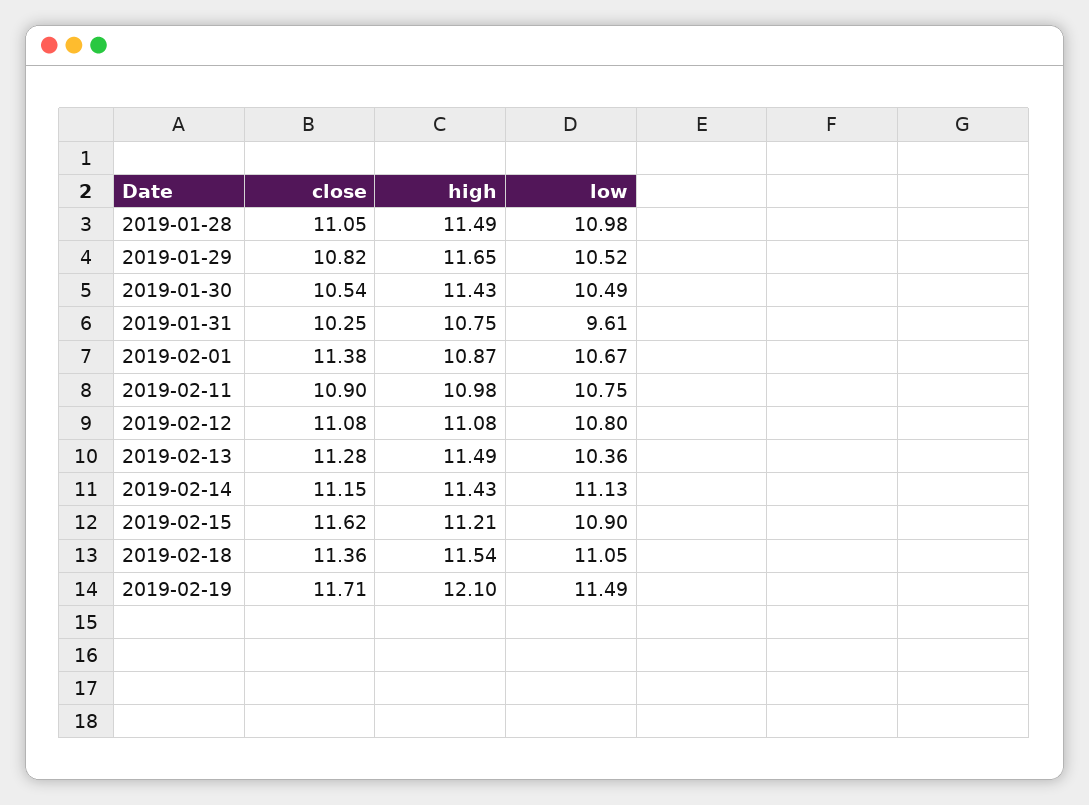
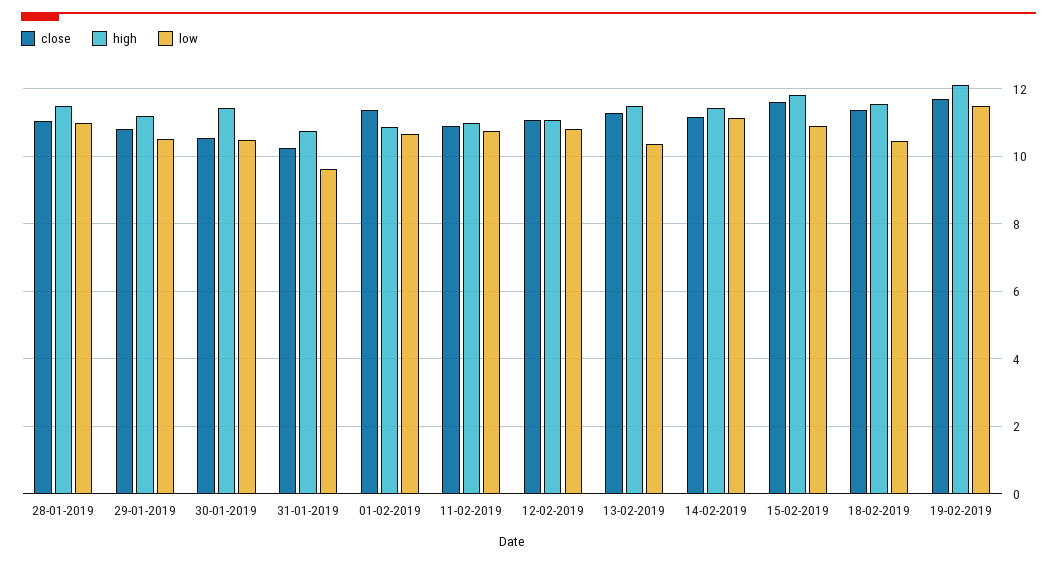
  {
    "close": {
      "2019-01-28": 11.05,
      "2019-01-29": 10.82,
      "2019-01-30": 10.54,
      "2019-01-31": 10.25,
      "2019-02-01": 11.38,
      "2019-02-11": 10.9,
      "2019-02-12": 11.08,
      "2019-02-13": 11.28,
      "2019-02-14": 11.15,
      "2019-02-15": 11.62,
      "2019-02-18": 11.36,
      "2019-02-19": 11.71
    },
    "high": {
      "2019-01-28": 11.49,
-     "2019-01-29": 11.65,
+     "2019-01-29": 11.2,
      "2019-01-30": 11.43,
      "2019-01-31": 10.75,
      "2019-02-01": 10.87,
      "2019-02-11": 10.98,
      "2019-02-12": 11.08,
      "2019-02-13": 11.49,
      "2019-02-14": 11.43,
-     "2019-02-15": 11.21,
+     "2019-02-15": 11.8,
      "2019-02-18": 11.54,
      "2019-02-19": 12.1
    },
    "low": {
      "2019-01-28": 10.98,
      "2019-01-29": 10.52,
      "2019-01-30": 10.49,
      "2019-01-31": 9.61,
      "2019-02-01": 10.67,
      "2019-02-11": 10.75,
      "2019-02-12": 10.8,
      "2019-02-13": 10.36,
      "2019-02-14": 11.13,
      "2019-02-15": 10.9,
-     "2019-02-18": 11.05,
+     "2019-02-18": 10.4,
      "2019-02-19": 11.49
    }
  }

